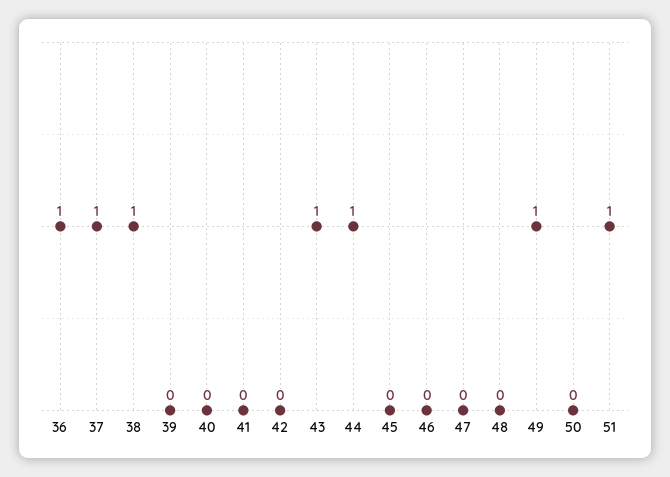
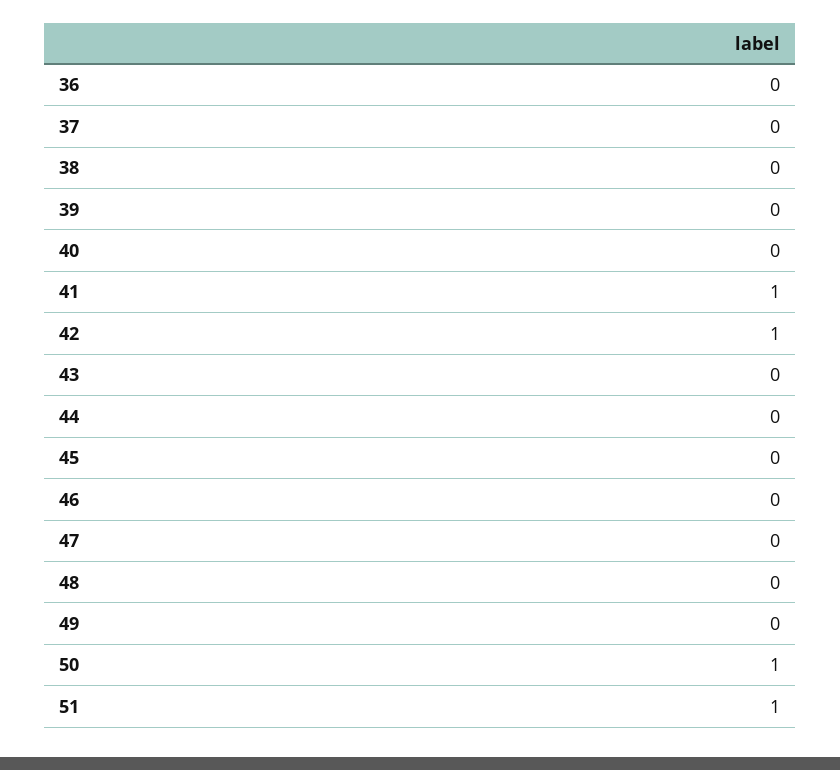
  {
-   "36": 1,
+   "36": 0,
-   "37": 1,
+   "37": 0,
-   "38": 1,
+   "38": 0,
    "39": 0,
    "40": 0,
-   "41": 0,
+   "41": 1,
-   "42": 0,
+   "42": 1,
-   "43": 1,
+   "43": 0,
-   "44": 1,
+   "44": 0,
    "45": 0,
    "46": 0,
    "47": 0,
    "48": 0,
-   "49": 1,
+   "49": 0,
-   "50": 0,
+   "50": 1,
    "51": 1
  }

